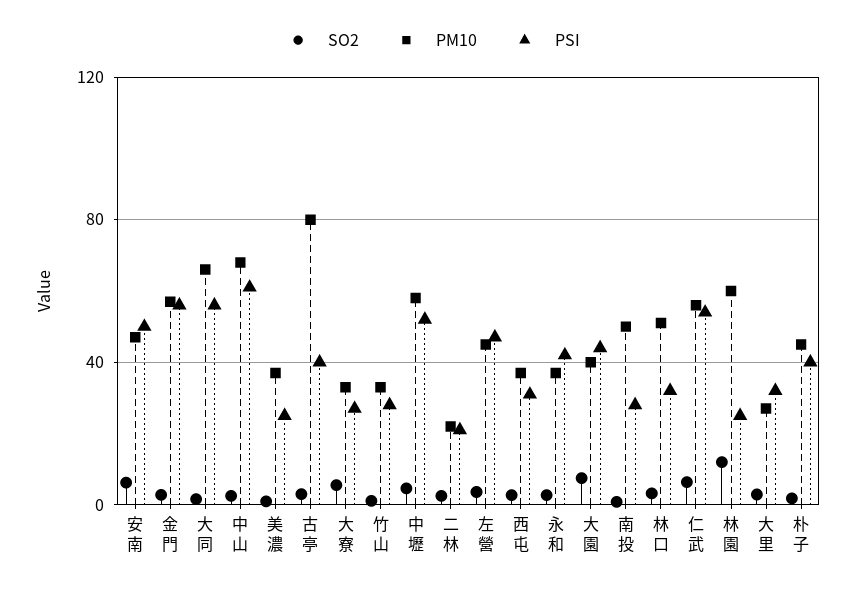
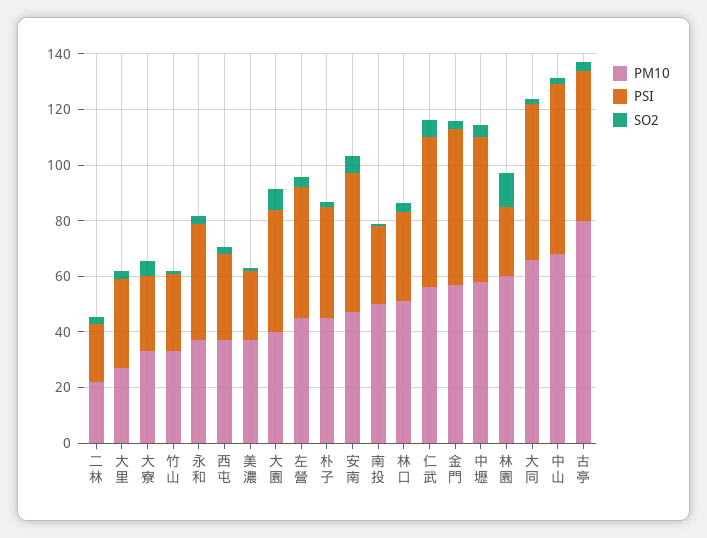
  {
    "SO2": {
      "安南": 5,
      "金門": 5,
      "大同": 0,
      "中山": 5,
      "美濃": 0,
      "古亭": 5,
      "大寮": 5,
      "竹山": 0,
      "中壢": 5,
      "二林": 5,
      "左營": 5,
      "西屯": 5,
      "永和": 5,
      "大園": 10,
      "南投": 0,
      "林口": 5,
      "仁武": 5,
      "林園": 10,
      "大里": 5,
      "朴子": 0
    },
    "PM10": {
      "安南": 45,
      "金門": 55,
      "大同": 65,
      "中山": 70,
      "美濃": 35,
      "古亭": 80,
      "大寮": 35,
      "竹山": 35,
      "中壢": 60,
      "二林": 20,
      "左營": 45,
      "西屯": 35,
      "永和": 35,
      "大園": 40,
      "南投": 50,
      "林口": 50,
      "仁武": 55,
      "林園": 60,
      "大里": 25,
      "朴子": 45
    },
    "PSI": {
      "安南": 50,
      "金門": 55,
      "大同": 55,
      "中山": 60,
      "美濃": 25,
-     "古亭": 40,
+     "古亭": 55,
      "大寮": 25,
      "竹山": 30,
      "中壢": 50,
      "二林": 20,
      "左營": 45,
      "西屯": 30,
      "永和": 40,
      "大園": 45,
      "南投": 30,
      "林口": 30,
      "仁武": 55,
      "林園": 25,
      "大里": 30,
      "朴子": 40
    }
  }

